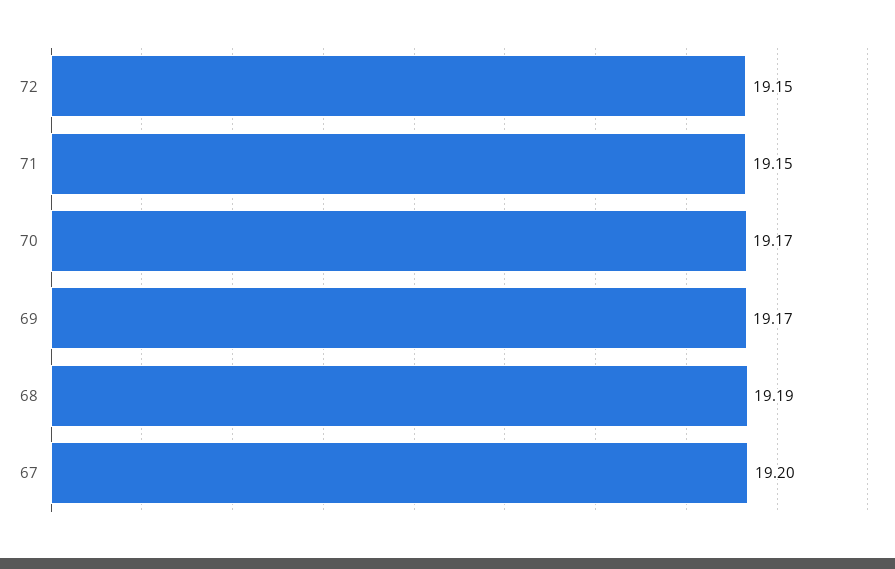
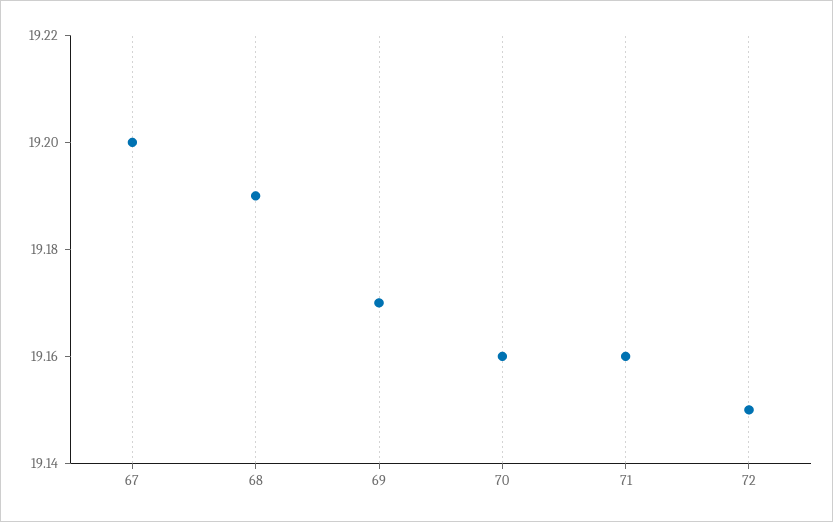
  {
    "72": 19.15,
-   "71": 19.15,
+   "71": 19.16,
-   "70": 19.17,
+   "70": 19.16,
    "69": 19.17,
    "68": 19.19,
    "67": 19.2
  }

